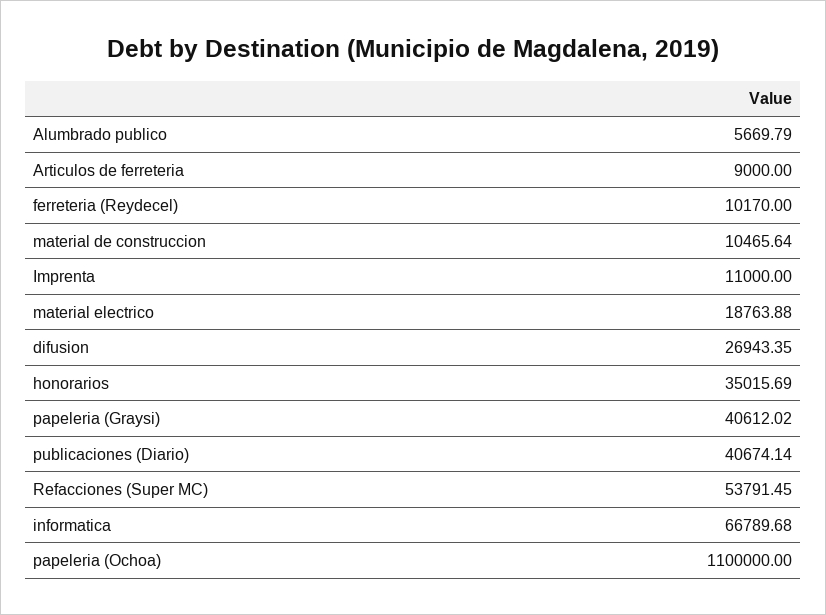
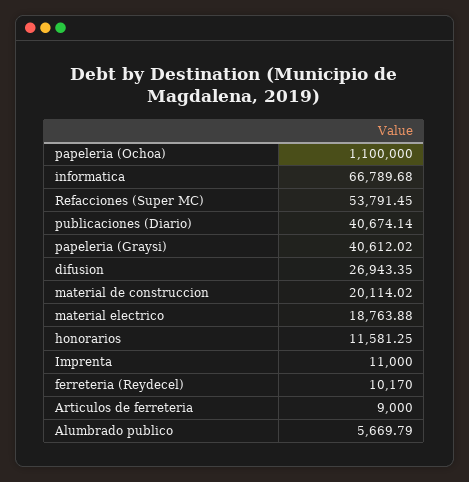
  {
    "Alumbrado publico": 5669.79,
    "Articulos de ferreteria": 9000,
    "ferreteria (Reydecel)": 10170,
-   "material de construccion": 10465.64,
+   "material de construccion": 20114.02,
    "Imprenta": 11000,
    "material electrico": 18763.88,
    "difusion": 26943.35,
-   "honorarios": 35015.69,
+   "honorarios": 11581.25,
    "papeleria (Graysi)": 40612.02,
    "publicaciones (Diario)": 40674.14,
    "Refacciones (Super MC)": 53791.45,
    "informatica": 66789.68,
    "papeleria (Ochoa)": 1100000
  }

